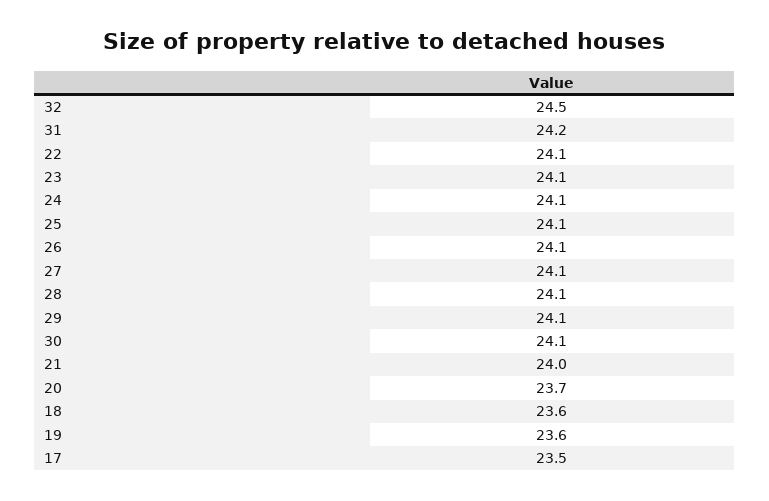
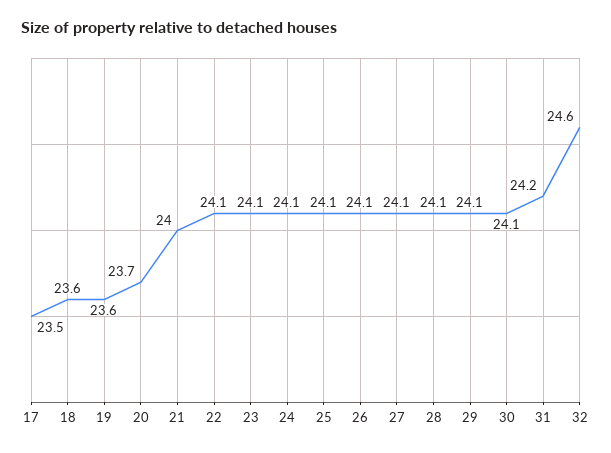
  {
-   "32": 24.5,
+   "32": 24.6,
    "31": 24.2,
    "22": 24.1,
    "23": 24.1,
    "24": 24.1,
    "25": 24.1,
    "26": 24.1,
    "27": 24.1,
    "28": 24.1,
    "29": 24.1,
    "30": 24.1,
    "21": 24,
    "20": 23.7,
    "18": 23.6,
    "19": 23.6,
    "17": 23.5
  }

